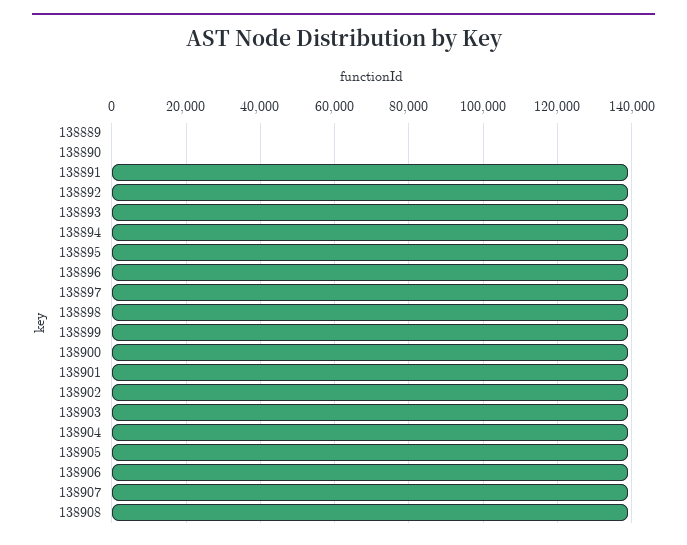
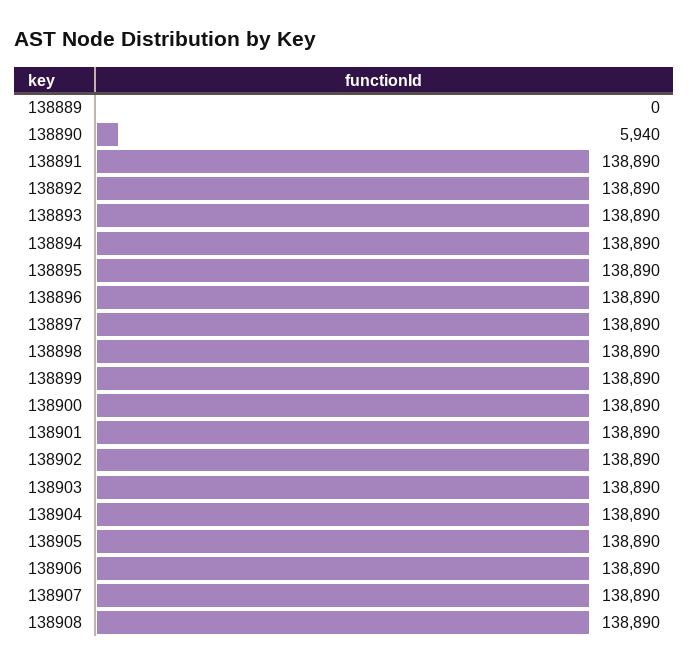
  {
    "138889": 0,
-   "138890": 0,
+   "138890": 5940,
    "138891": 138890,
    "138892": 138890,
    "138893": 138890,
    "138894": 138890,
    "138895": 138890,
    "138896": 138890,
    "138897": 138890,
    "138898": 138890,
    "138899": 138890,
    "138900": 138890,
    "138901": 138890,
    "138902": 138890,
    "138903": 138890,
    "138904": 138890,
    "138905": 138890,
    "138906": 138890,
    "138907": 138890,
    "138908": 138890
  }

